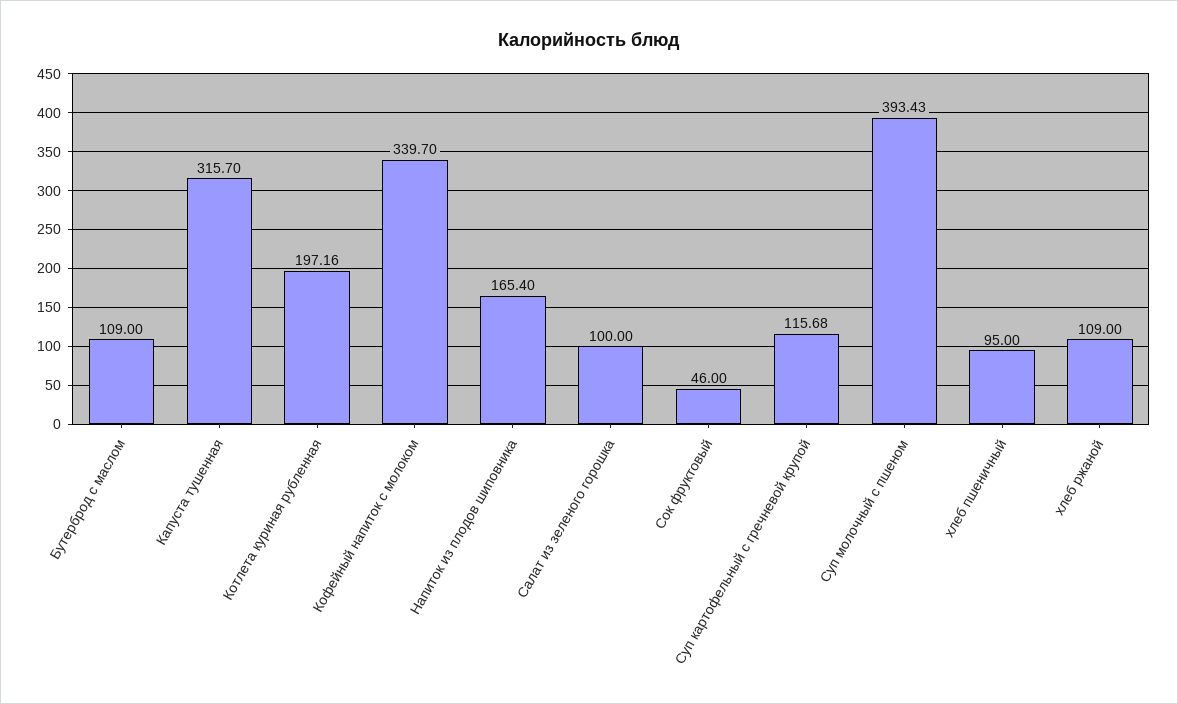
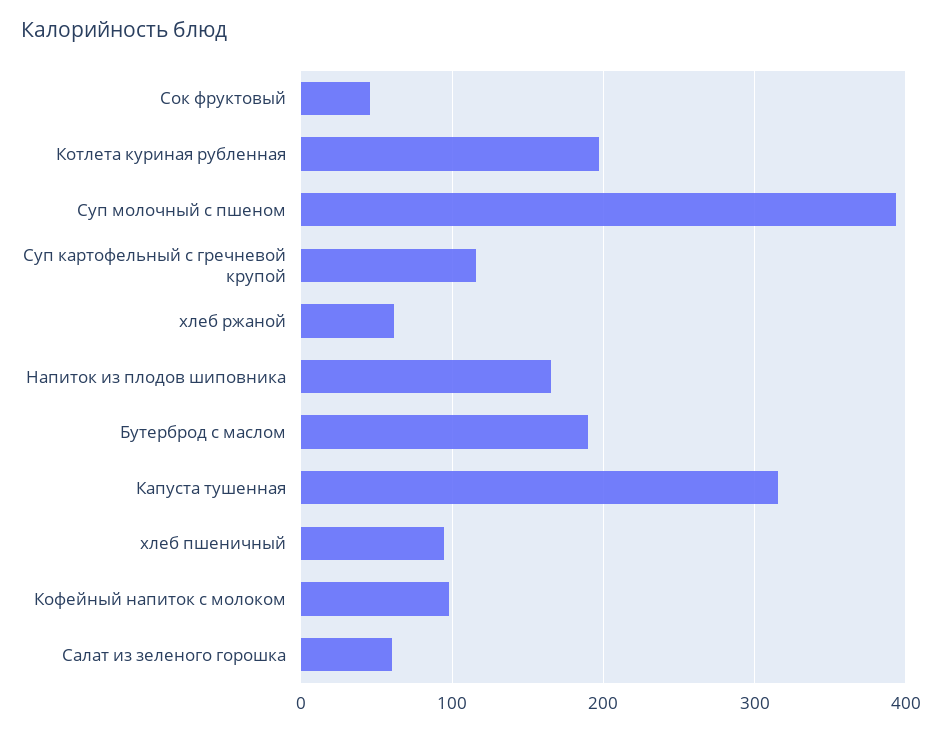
  {
-   "Бутерброд с маслом": 109,
+   "Бутерброд с маслом": 190,
    "Капуста тушенная": 315.7,
    "Котлета куриная рубленная": 197.16,
-   "Кофейный напиток с молоком": 339.7,
+   "Кофейный напиток с молоком": 100,
    "Напиток из плодов шиповника": 165.4,
-   "Салат из зеленого горошка": 100,
+   "Салат из зеленого горошка": 60,
    "Сок фруктовый": 46,
    "Суп картофельный с гречневой крупой": 115.68,
    "Суп молочный с пшеном": 393.43,
    "хлеб пшеничный": 95,
-   "хлеб ржаной": 109
+   "хлеб ржаной": 60
  }

